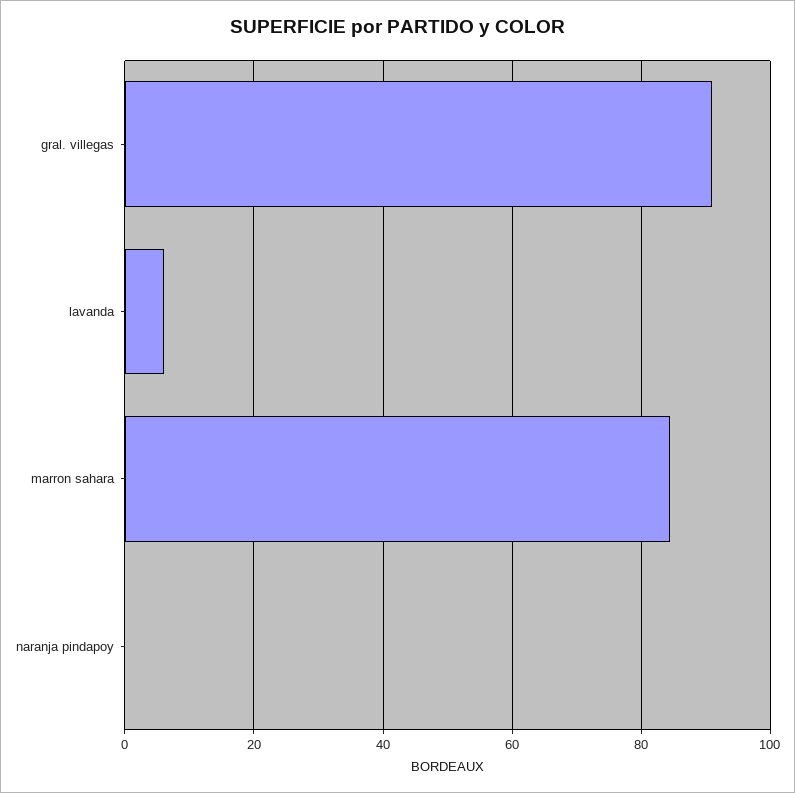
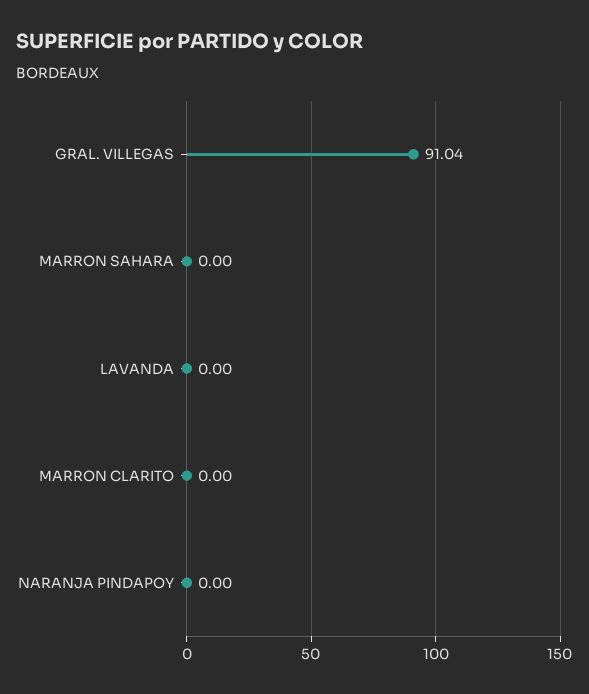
  {
    "gral. villegas": 91.04,
-   "lavanda": 6,
+   "lavanda": 0,
-   "marron sahara": 84,
+   "marron sahara": 0,
-   "naranja pindapoy": 0
+   "naranja pindapoy": 0,
+   "MARRON CLARITO": 0
  }

